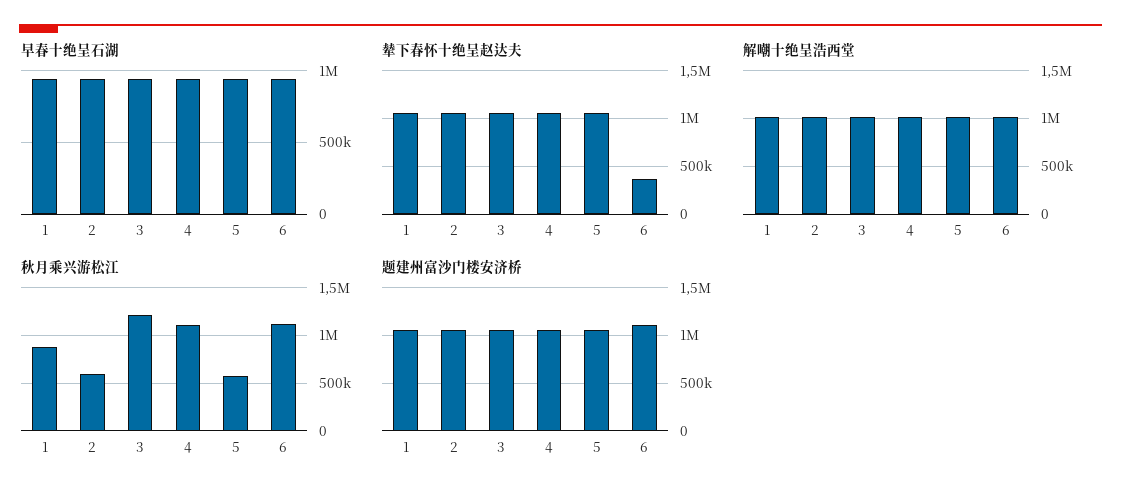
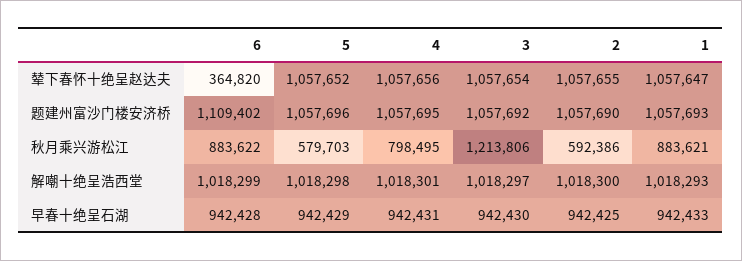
  {
    "早春十绝呈石湖": {
      "1": 942433,
      "2": 942425,
      "3": 942430,
      "4": 942431,
      "5": 942429,
      "6": 942428
    },
    "辇下春怀十绝呈赵达夫": {
      "1": 1057647,
      "2": 1057655,
      "3": 1057654,
      "4": 1057656,
      "5": 1057652,
      "6": 364820
    },
    "解嘲十绝呈浩西堂": {
      "1": 1018293,
      "2": 1018300,
      "3": 1018297,
      "4": 1018301,
      "5": 1018298,
      "6": 1018299
    },
    "秋月乘兴游松江": {
      "1": 883621,
      "2": 592386,
      "3": 1213806,
-     "4": 1100000,
+     "4": 798495,
      "5": 579703,
-     "6": 1100000
+     "6": 883622
    },
    "题建州富沙门楼安济桥": {
      "1": 1057693,
      "2": 1057690,
      "3": 1057692,
      "4": 1057695,
      "5": 1057696,
      "6": 1109402
    }
  }

